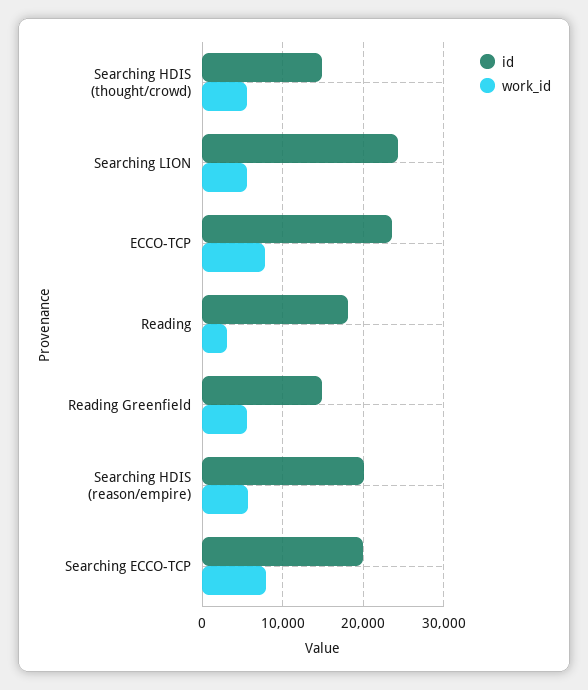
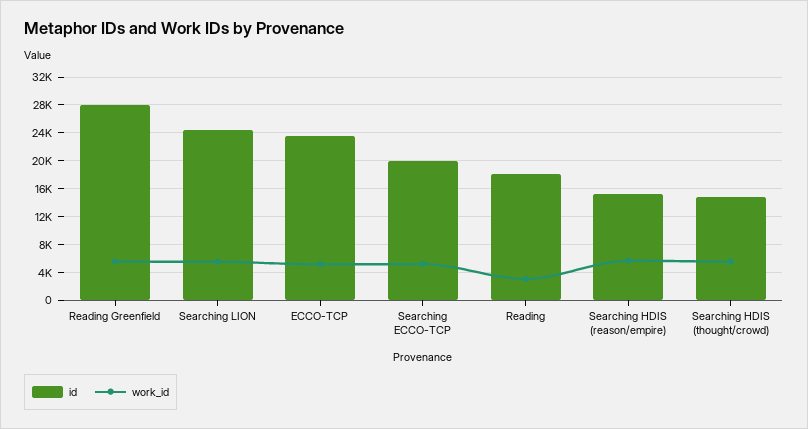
  {
    "id": {
      "Searching HDIS (thought/crowd)": 15000,
      "Searching LION": 24000,
      "ECCO-TCP": 24000,
      "Reading": 18000,
-     "Reading Greenfield": 15000,
+     "Reading Greenfield": 28000,
-     "Searching HDIS (reason/empire)": 20000,
+     "Searching HDIS (reason/empire)": 15000,
      "Searching ECCO-TCP": 20000
    },
    "work_id": {
      "Searching HDIS (thought/crowd)": 6000,
      "Searching LION": 6000,
-     "ECCO-TCP": 8000,
+     "ECCO-TCP": 5000,
      "Reading": 3000,
      "Reading Greenfield": 6000,
      "Searching HDIS (reason/empire)": 6000,
-     "Searching ECCO-TCP": 8000
+     "Searching ECCO-TCP": 5000
    }
  }

